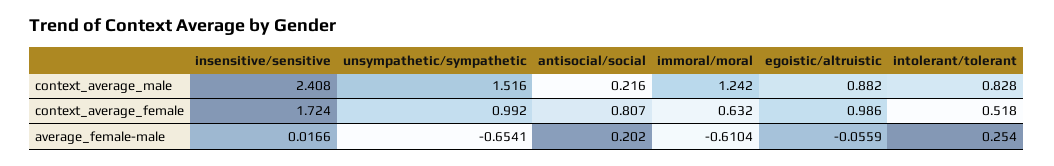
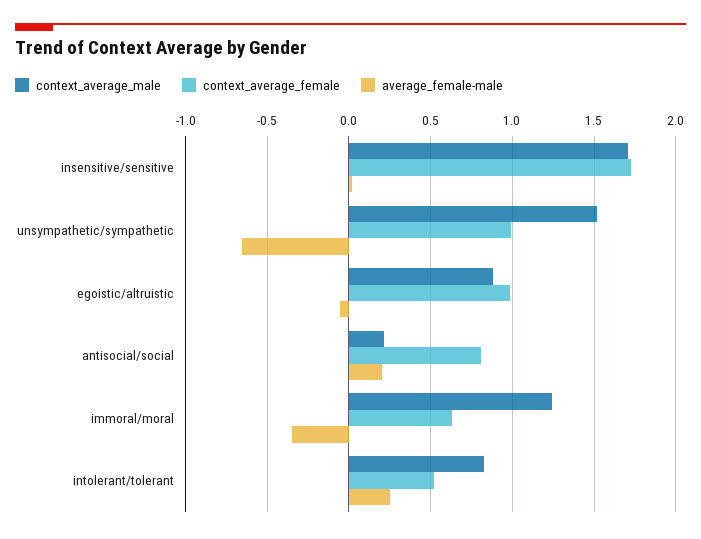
  {
    "context_average_male": {
-     "insensitive/sensitive": 2.408,
+     "insensitive/sensitive": 1.7,
      "unsympathetic/sympathetic": 1.516,
      "antisocial/social": 0.216,
      "immoral/moral": 1.242,
      "egoistic/altruistic": 0.882,
      "intolerant/tolerant": 0.828
    },
    "context_average_female": {
      "insensitive/sensitive": 1.724,
      "unsympathetic/sympathetic": 0.992,
      "antisocial/social": 0.807,
      "immoral/moral": 0.632,
      "egoistic/altruistic": 0.986,
      "intolerant/tolerant": 0.518
    },
    "average_female-male": {
      "insensitive/sensitive": 0.0166,
      "unsympathetic/sympathetic": -0.6541,
      "antisocial/social": 0.202,
-     "immoral/moral": -0.6104,
+     "immoral/moral": -0.35,
      "egoistic/altruistic": -0.0559,
      "intolerant/tolerant": 0.254
    }
  }

